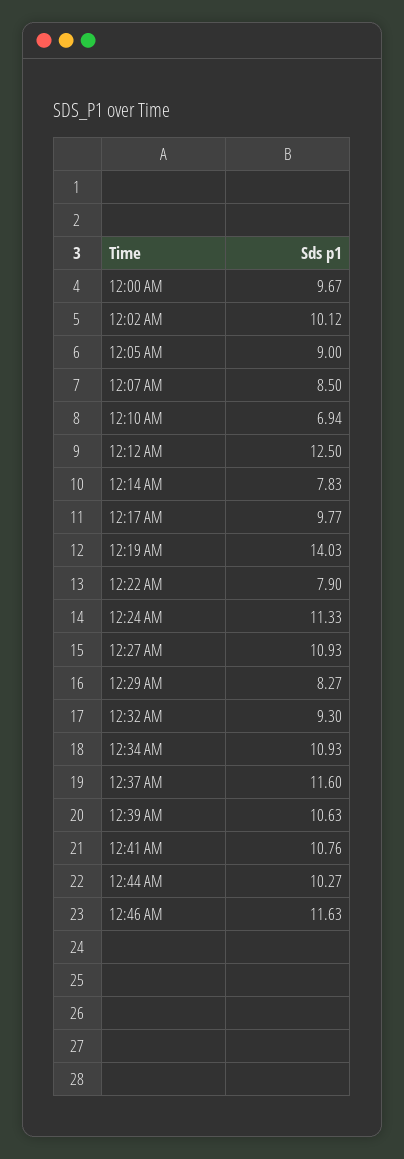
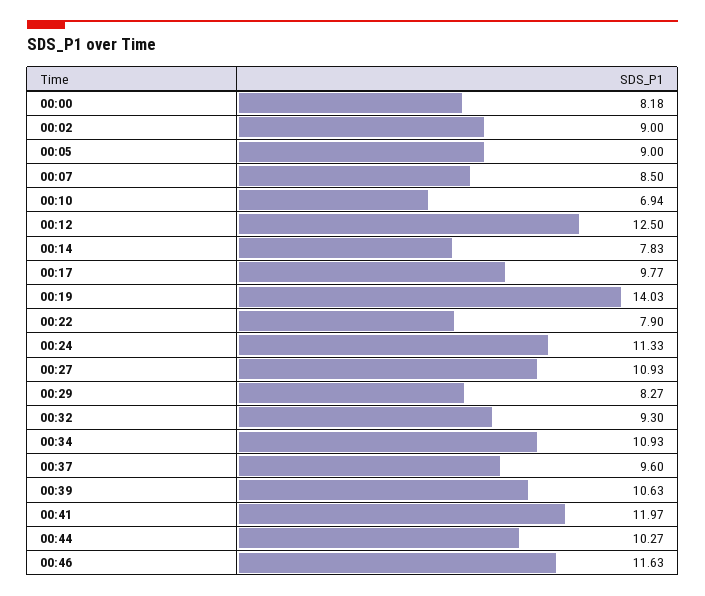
  {
-   "12:00 AM": 9.67,
+   "12:00 AM": 8.18,
-   "12:02 AM": 10.12,
+   "12:02 AM": 9,
    "12:05 AM": 9,
    "12:07 AM": 8.5,
    "12:10 AM": 6.94,
    "12:12 AM": 12.5,
    "12:14 AM": 7.83,
    "12:17 AM": 9.77,
    "12:19 AM": 14.03,
    "12:22 AM": 7.9,
    "12:24 AM": 11.33,
    "12:27 AM": 10.93,
    "12:29 AM": 8.27,
    "12:32 AM": 9.3,
    "12:34 AM": 10.93,
-   "12:37 AM": 11.6,
+   "12:37 AM": 9.6,
    "12:39 AM": 10.63,
-   "12:41 AM": 10.76,
+   "12:41 AM": 11.97,
    "12:44 AM": 10.27,
    "12:46 AM": 11.63
  }

